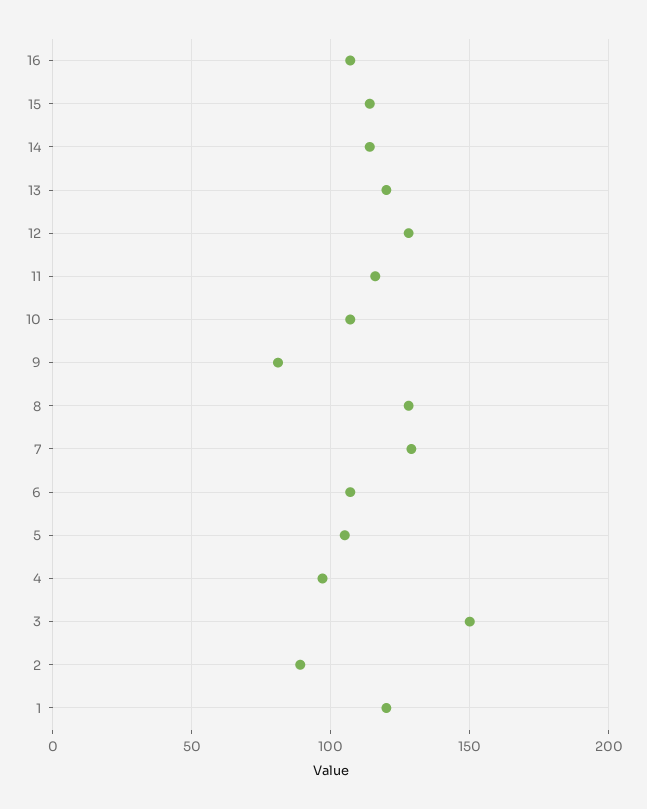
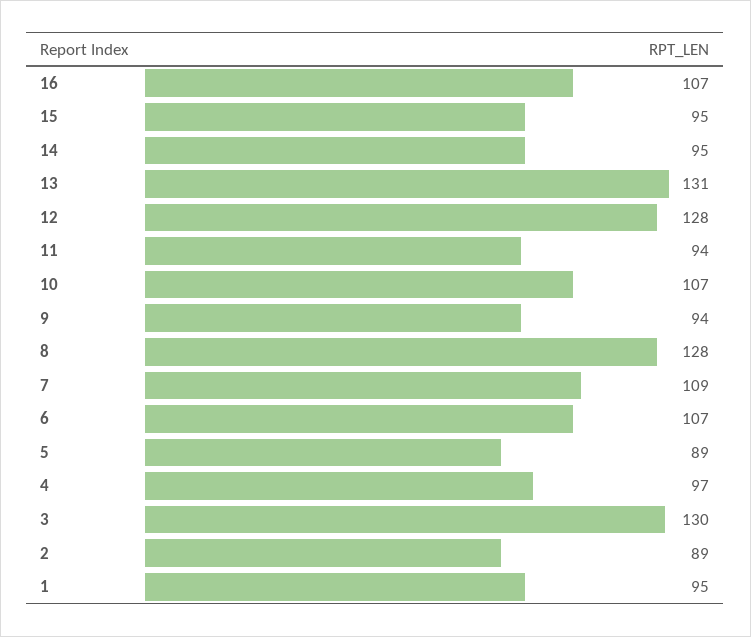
  {
    "16": 107,
-   "15": 115,
+   "15": 95,
-   "14": 115,
+   "14": 95,
-   "13": 120,
+   "13": 131,
    "12": 128,
-   "11": 115,
+   "11": 94,
    "10": 107,
-   "9": 80,
+   "9": 94,
    "8": 128,
-   "7": 130,
+   "7": 109,
    "6": 107,
-   "5": 105,
+   "5": 89,
    "4": 97,
-   "3": 150,
+   "3": 130,
    "2": 89,
-   "1": 120
+   "1": 95
  }

